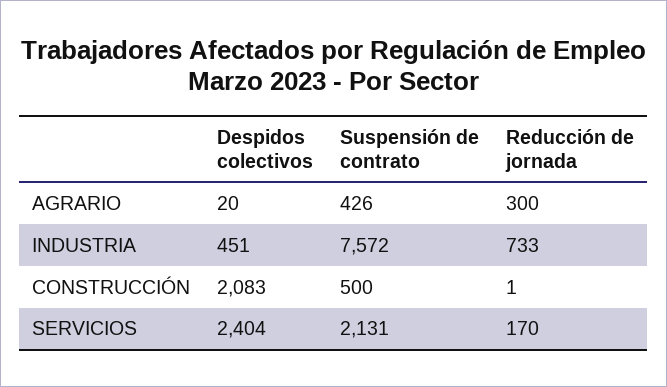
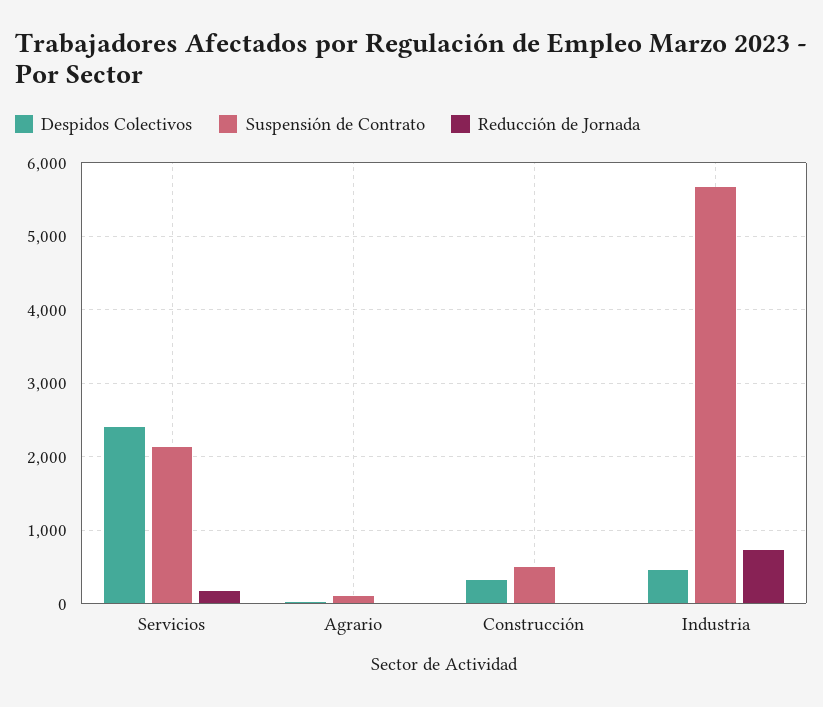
  {
    "Despidos colectivos": {
      "AGRARIO": 20,
      "INDUSTRIA": 451,
-     "CONSTRUCCIÓN": 2083,
+     "CONSTRUCCIÓN": 300,
      "SERVICIOS": 2404
    },
    "Suspensión de contrato": {
-     "AGRARIO": 426,
+     "AGRARIO": 100,
-     "INDUSTRIA": 7572,
+     "INDUSTRIA": 5700,
      "CONSTRUCCIÓN": 500,
      "SERVICIOS": 2131
    },
    "Reducción de jornada": {
-     "AGRARIO": 300,
+     "AGRARIO": 0,
      "INDUSTRIA": 733,
      "CONSTRUCCIÓN": 1,
      "SERVICIOS": 170
    }
  }

